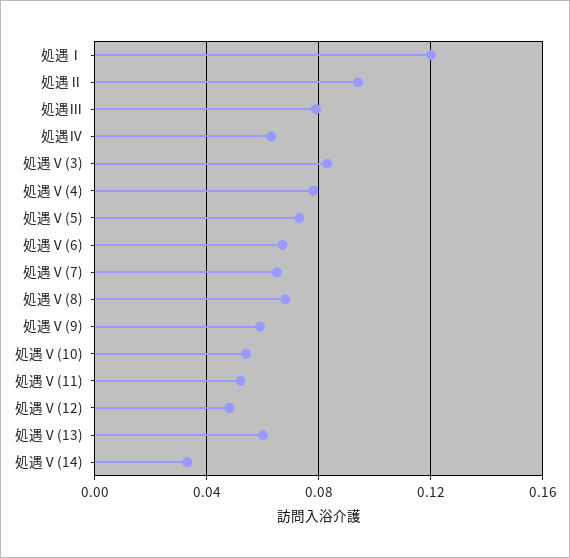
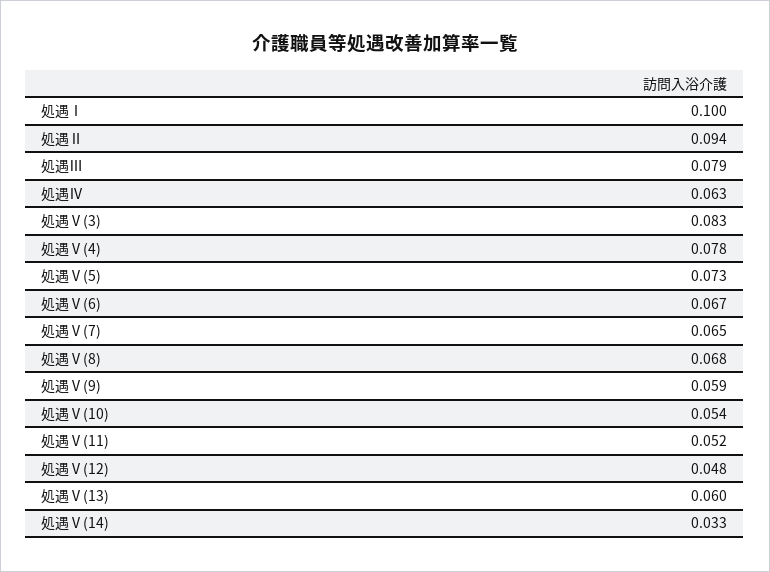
  {
-   "処遇Ⅰ": 0.12,
+   "処遇Ⅰ": 0.1,
    "処遇Ⅱ": 0.094,
    "処遇Ⅲ": 0.079,
    "処遇Ⅳ": 0.063,
    "処遇Ⅴ(3)": 0.083,
    "処遇Ⅴ(4)": 0.078,
    "処遇Ⅴ(5)": 0.073,
    "処遇Ⅴ(6)": 0.067,
    "処遇Ⅴ(7)": 0.065,
    "処遇Ⅴ(8)": 0.068,
    "処遇Ⅴ(9)": 0.059,
    "処遇Ⅴ(10)": 0.054,
    "処遇Ⅴ(11)": 0.052,
    "処遇Ⅴ(12)": 0.048,
    "処遇Ⅴ(13)": 0.06,
    "処遇Ⅴ(14)": 0.033
  }

